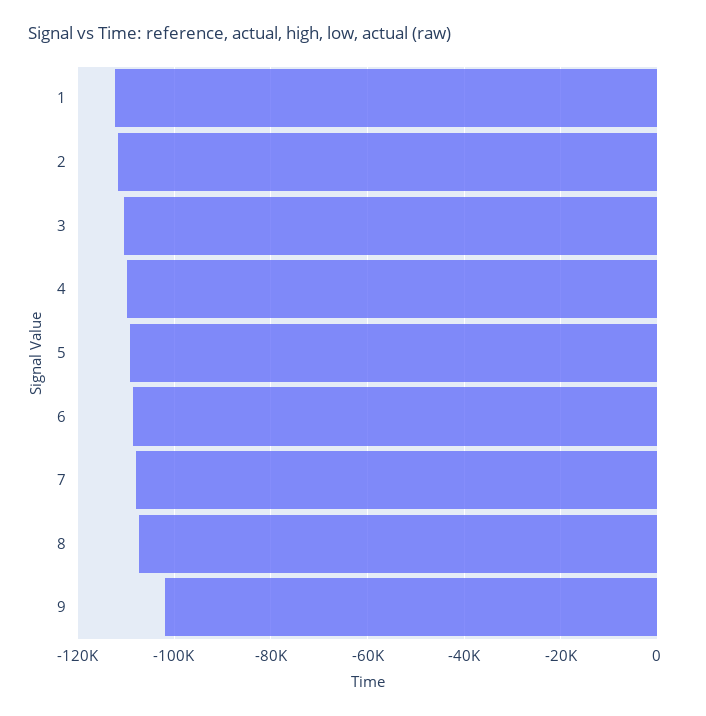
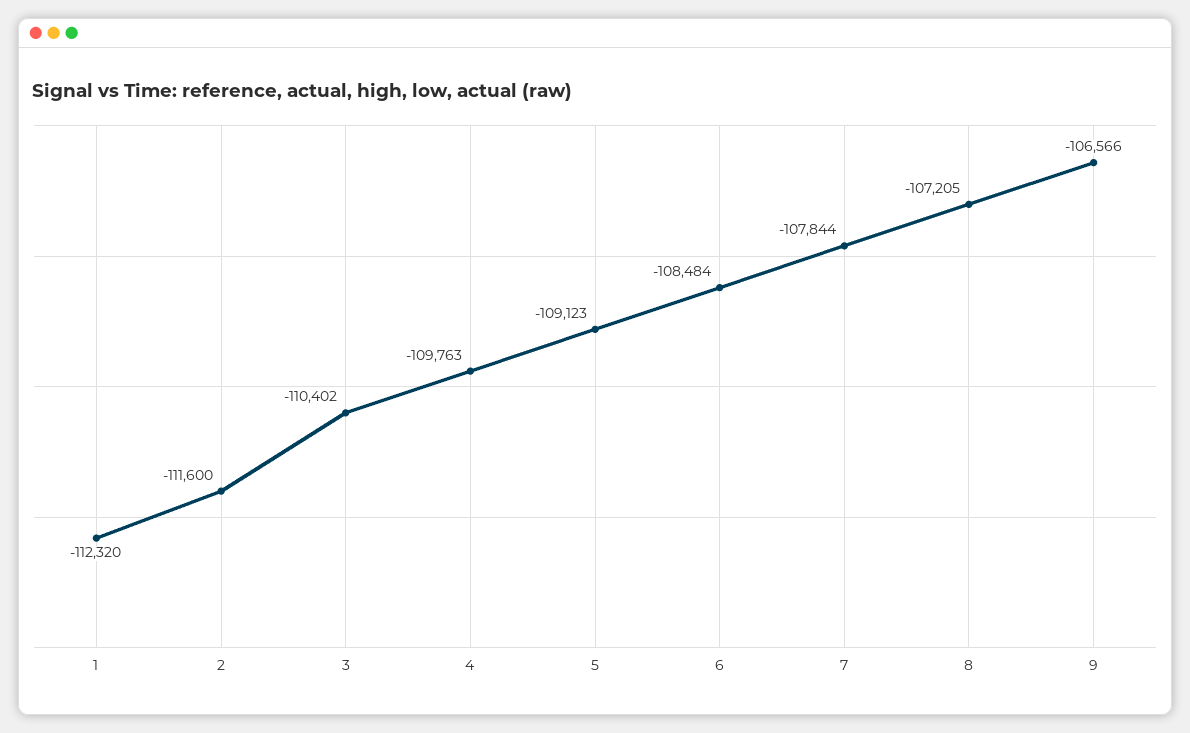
  {
    "1": -112320,
    "2": -111600,
    "3": -110402,
    "4": -109763,
    "5": -109123,
    "6": -108484,
    "7": -107844,
    "8": -107205,
-   "9": -102000
+   "9": -106566
  }

